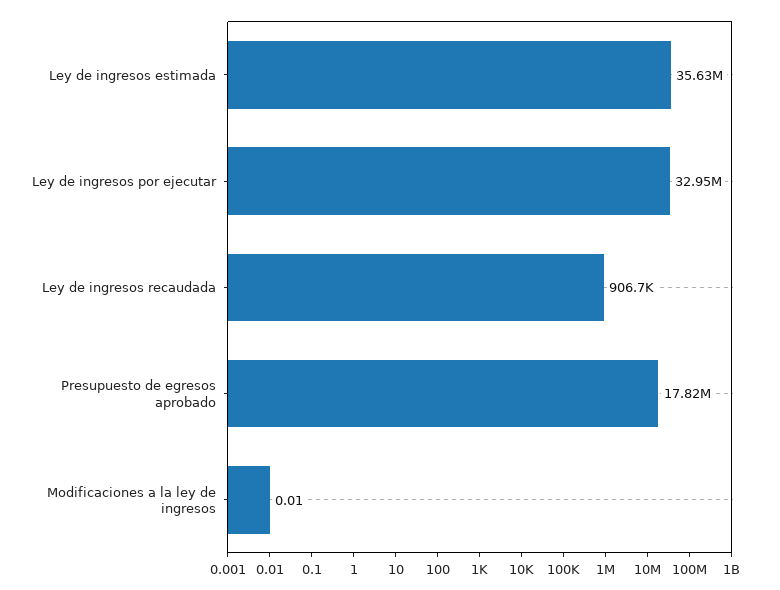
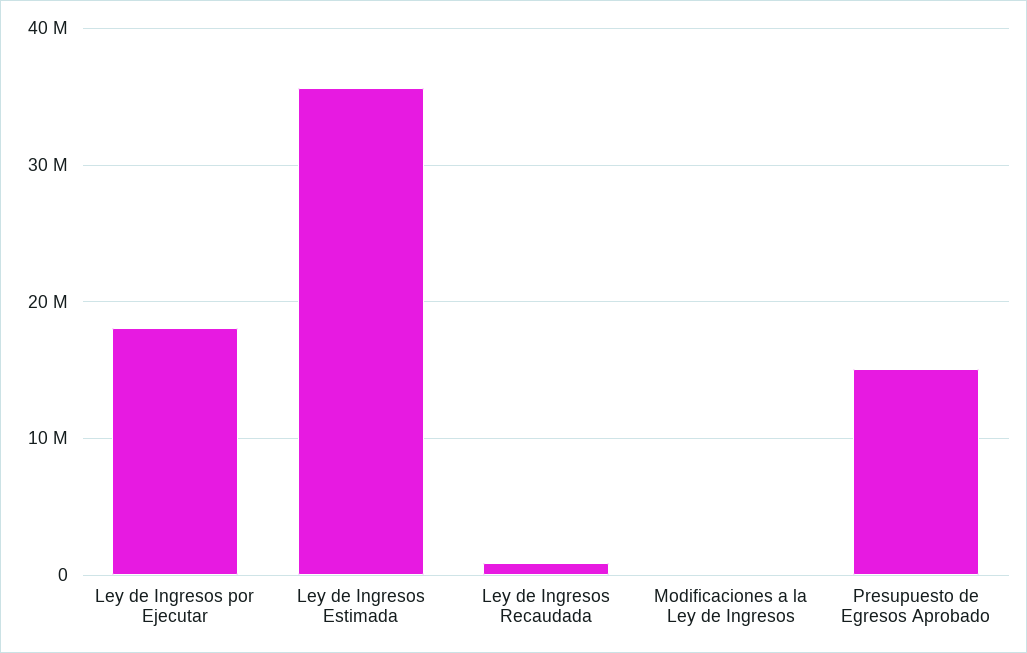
  {
    "Ley de ingresos estimada": 35630000,
-   "Ley de ingresos por ejecutar": 32950000,
+   "Ley de ingresos por ejecutar": 18000000,
    "Ley de ingresos recaudada": 906700,
-   "Presupuesto de egresos aprobado": 17820000,
+   "Presupuesto de egresos aprobado": 15000000,
    "Modificaciones a la ley de ingresos": 0.01
  }

